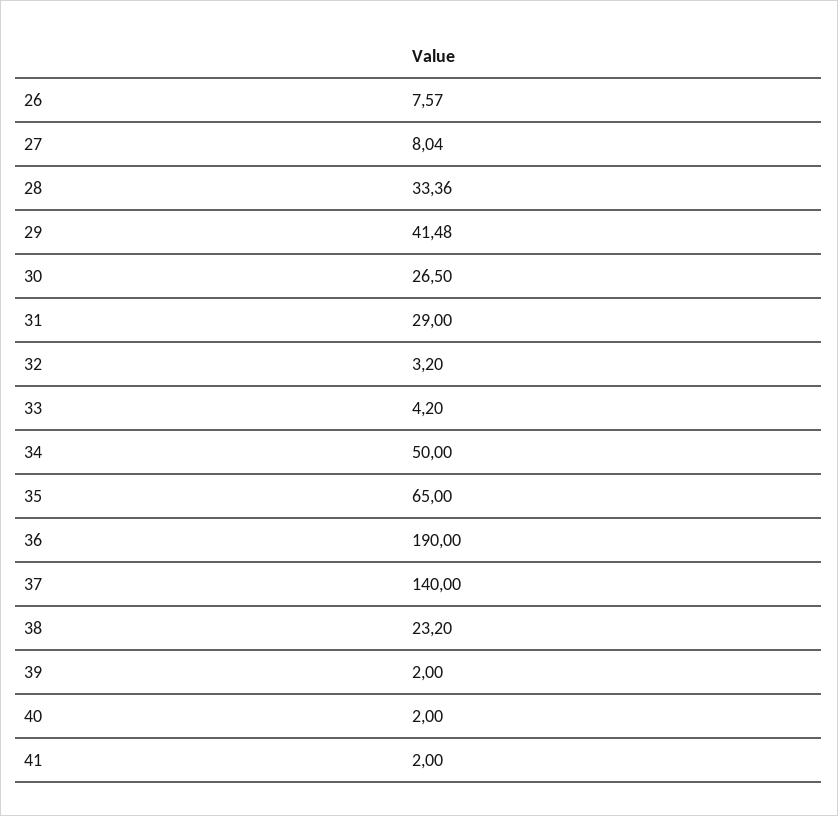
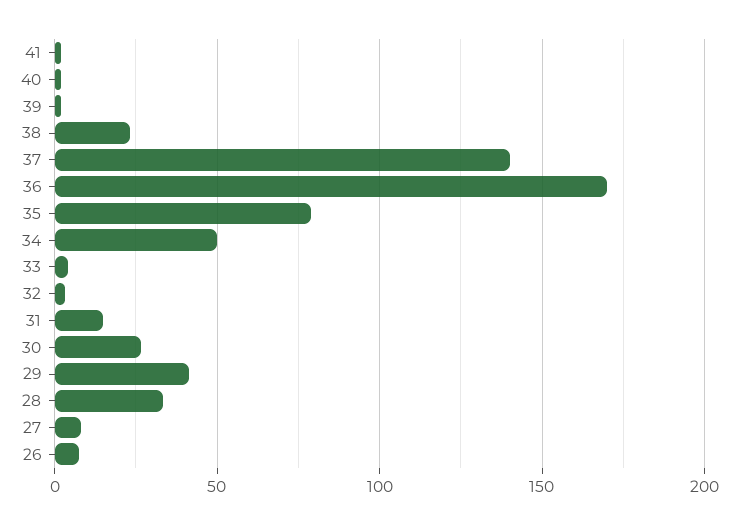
  {
    "26": 7.57,
    "27": 8.04,
    "28": 33.36,
    "29": 41.48,
    "30": 26.5,
-   "31": 29,
+   "31": 15,
    "32": 3.2,
    "33": 4.2,
    "34": 50,
-   "35": 65,
+   "35": 80,
-   "36": 190,
+   "36": 170,
    "37": 140,
    "38": 23.2,
    "39": 2,
    "40": 2,
    "41": 2
  }

